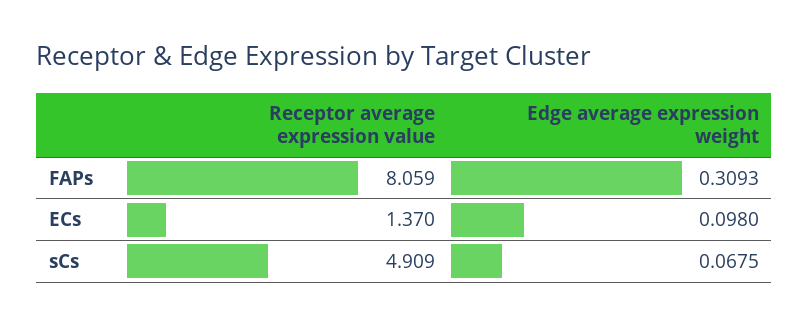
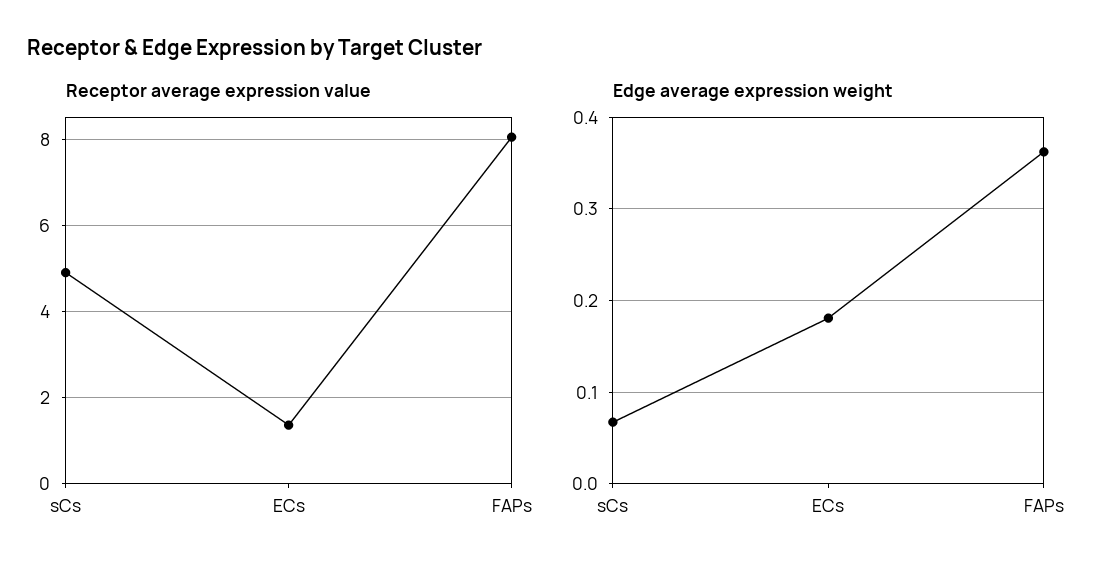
  {
    "Receptor average expression value": {
      "FAPs": 8.059,
      "ECs": 1.37,
      "sCs": 4.909
    },
    "Edge average expression weight": {
-     "FAPs": 0.3093,
+     "FAPs": 0.36,
-     "ECs": 0.098,
+     "ECs": 0.18,
      "sCs": 0.0675
    }
  }

